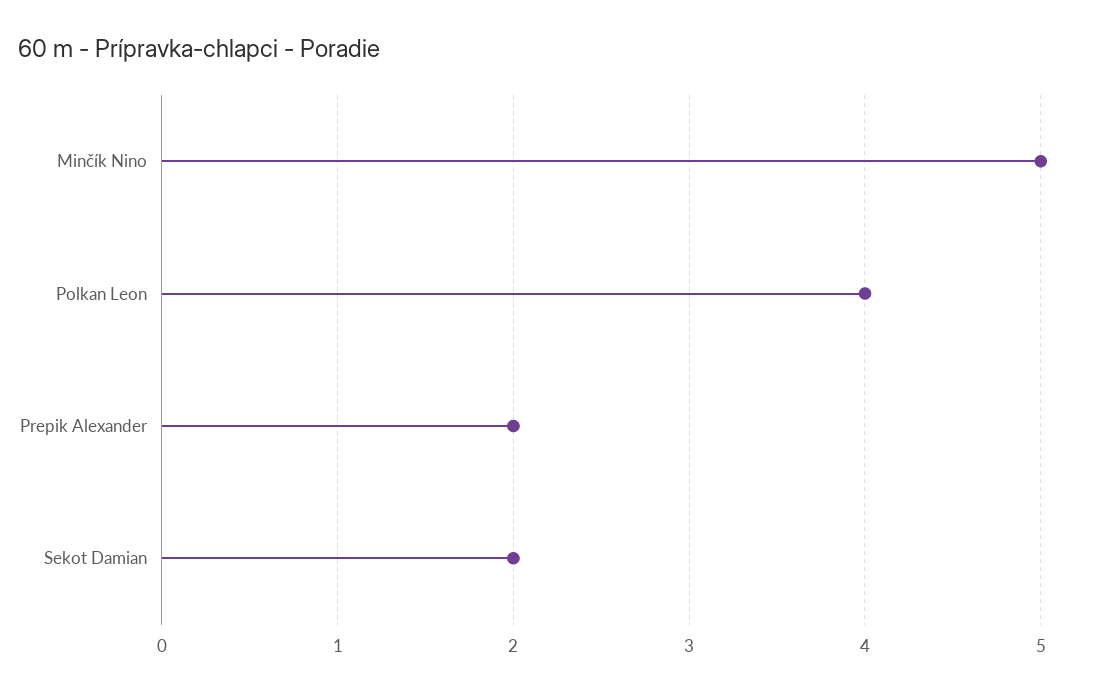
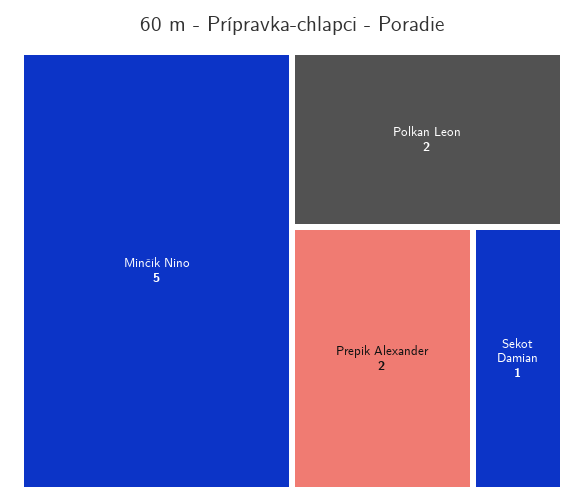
  {
    "Minčík Nino": 5,
-   "Polkan Leon": 4,
+   "Polkan Leon": 2,
    "Prepik Alexander": 2,
-   "Sekot Damian": 2
+   "Sekot Damian": 1
  }

